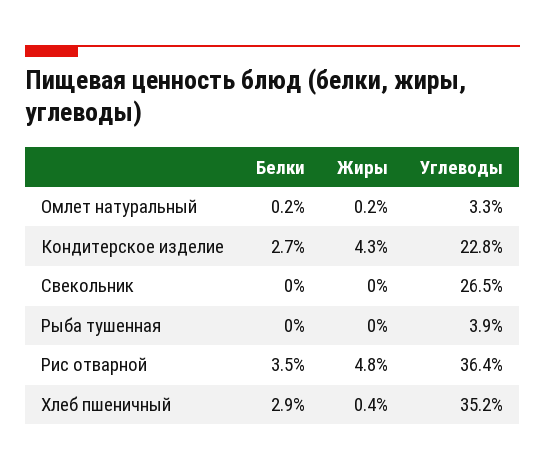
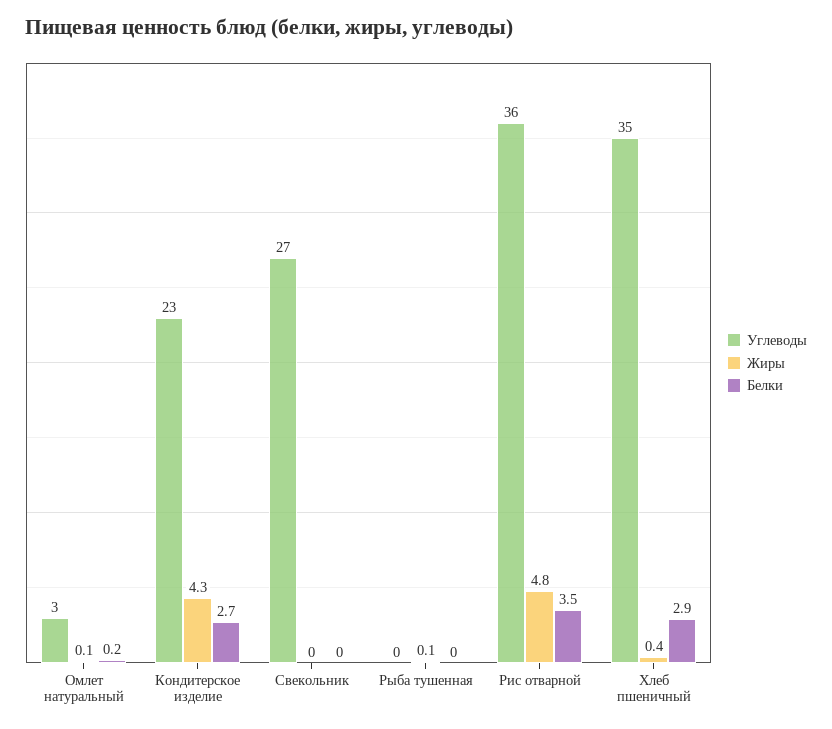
  {
    "Белки": {
      "Омлет натуральный": 0.2,
      "Кондитерское изделие": 2.7,
      "Свекольник": 0,
      "Рыба тушенная": 0,
      "Рис отварной": 3.5,
      "Хлеб пшеничный": 2.9
    },
    "Жиры": {
-     "Омлет натуральный": 0.2,
+     "Омлет натуральный": 0.1,
      "Кондитерское изделие": 4.3,
      "Свекольник": 0,
-     "Рыба тушенная": 0,
+     "Рыба тушенная": 0.1,
      "Рис отварной": 4.8,
      "Хлеб пшеничный": 0.4
    },
    "Углеводы": {
      "Омлет натуральный": 3.3,
      "Кондитерское изделие": 22.8,
      "Свекольник": 26.5,
-     "Рыба тушенная": 3.9,
+     "Рыба тушенная": 0,
      "Рис отварной": 36.4,
      "Хлеб пшеничный": 35.2
    }
  }

